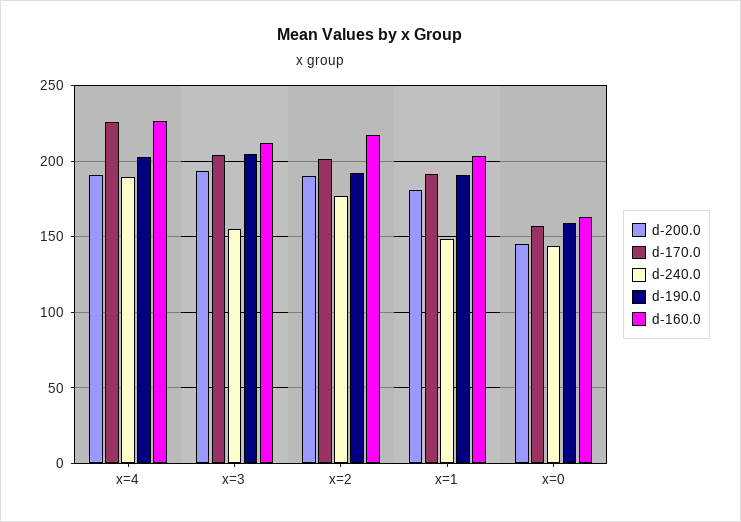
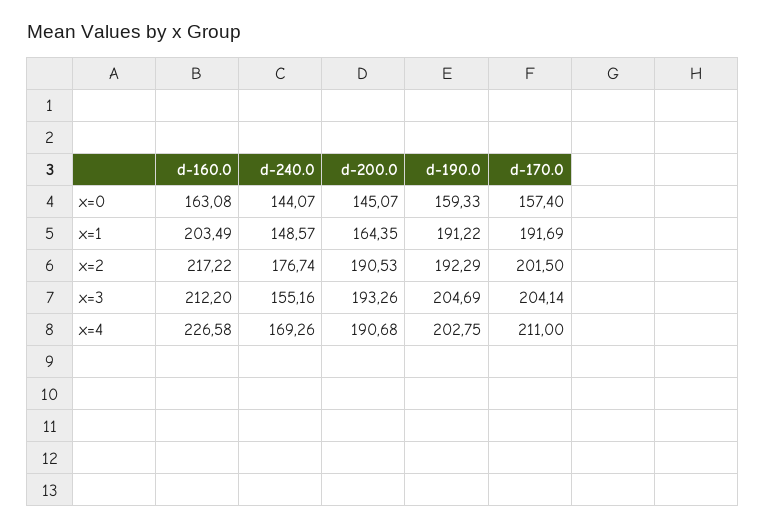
  {
    "d-200.0": {
      "x=4": 190.68,
      "x=3": 193.26,
      "x=2": 190.53,
-     "x=1": 180,
+     "x=1": 164.35,
      "x=0": 145.07
    },
    "d-170.0": {
-     "x=4": 225,
+     "x=4": 211,
      "x=3": 204.14,
      "x=2": 201.5,
      "x=1": 191.69,
      "x=0": 157.4
    },
    "d-240.0": {
-     "x=4": 190,
+     "x=4": 169.26,
      "x=3": 155.16,
      "x=2": 176.74,
      "x=1": 148.57,
      "x=0": 144.07
    },
    "d-190.0": {
      "x=4": 202.75,
      "x=3": 204.69,
      "x=2": 192.29,
      "x=1": 191.22,
      "x=0": 159.33
    },
    "d-160.0": {
      "x=4": 226.58,
      "x=3": 212.2,
      "x=2": 217.22,
      "x=1": 203.49,
      "x=0": 163.08
    }
  }

